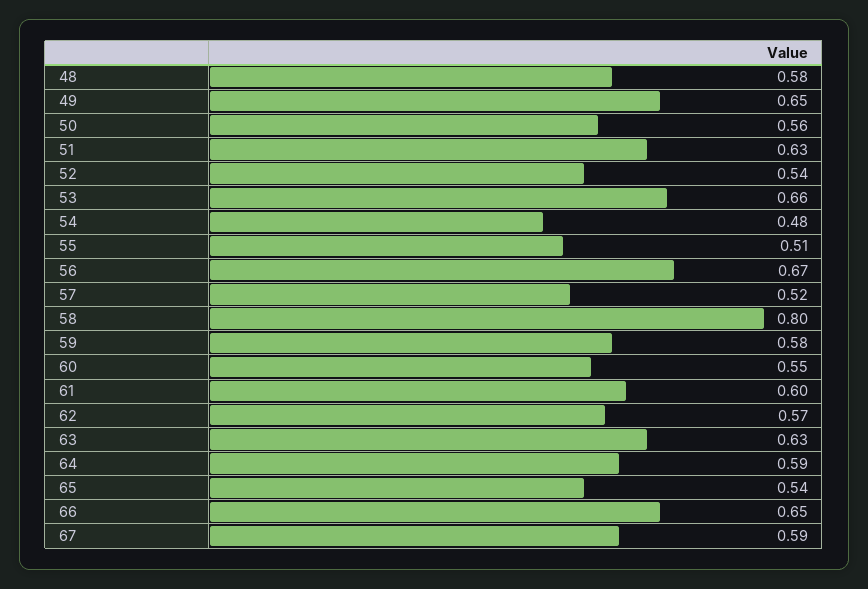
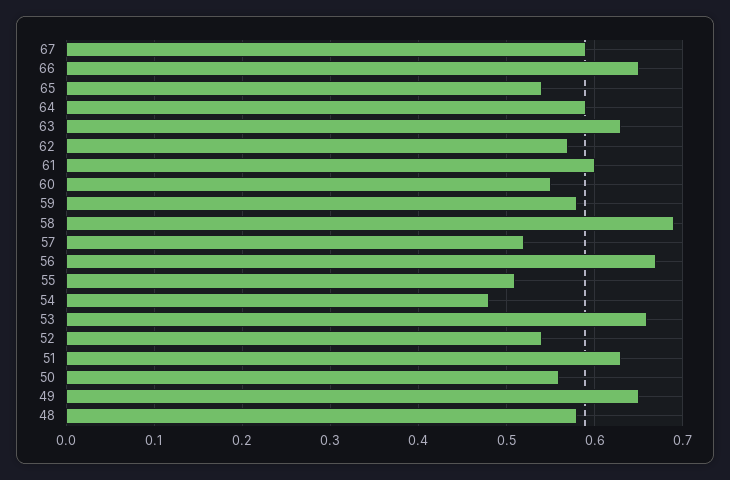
  {
    "48": 0.58,
    "49": 0.65,
    "50": 0.56,
    "51": 0.63,
    "52": 0.54,
    "53": 0.66,
    "54": 0.48,
    "55": 0.51,
    "56": 0.67,
    "57": 0.52,
-   "58": 0.8,
+   "58": 0.69,
    "59": 0.58,
    "60": 0.55,
    "61": 0.6,
    "62": 0.57,
    "63": 0.63,
    "64": 0.59,
    "65": 0.54,
    "66": 0.65,
    "67": 0.59
  }

